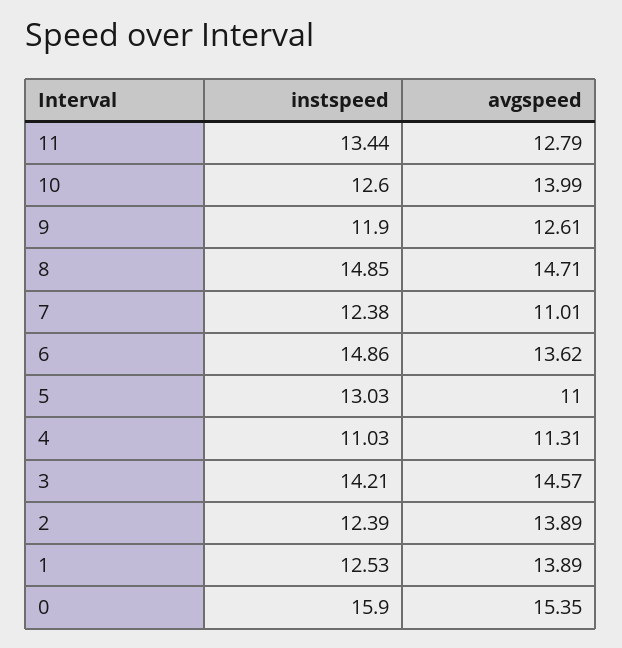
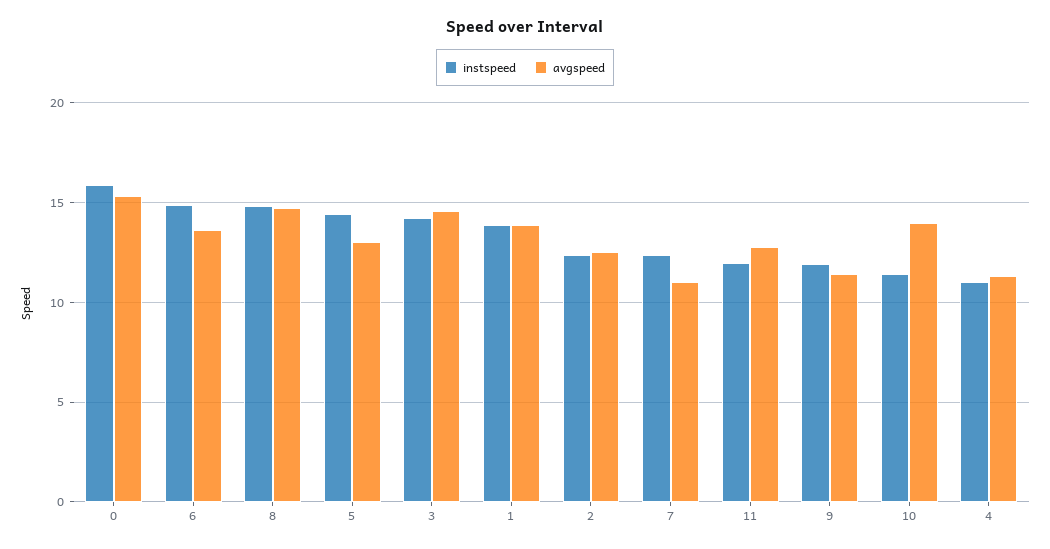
  {
    "instspeed": {
-     "11": 13.44,
+     "11": 12,
-     "10": 12.6,
+     "10": 11.5,
      "9": 11.9,
      "8": 14.85,
      "7": 12.38,
      "6": 14.86,
-     "5": 13.03,
+     "5": 14.5,
      "4": 11.03,
      "3": 14.21,
      "2": 12.39,
-     "1": 12.53,
+     "1": 14,
      "0": 15.9
    },
    "avgspeed": {
      "11": 12.79,
      "10": 13.99,
-     "9": 12.61,
+     "9": 11.5,
      "8": 14.71,
      "7": 11.01,
      "6": 13.62,
-     "5": 11,
+     "5": 13,
      "4": 11.31,
      "3": 14.57,
-     "2": 13.89,
+     "2": 12.5,
      "1": 13.89,
      "0": 15.35
    }
  }

